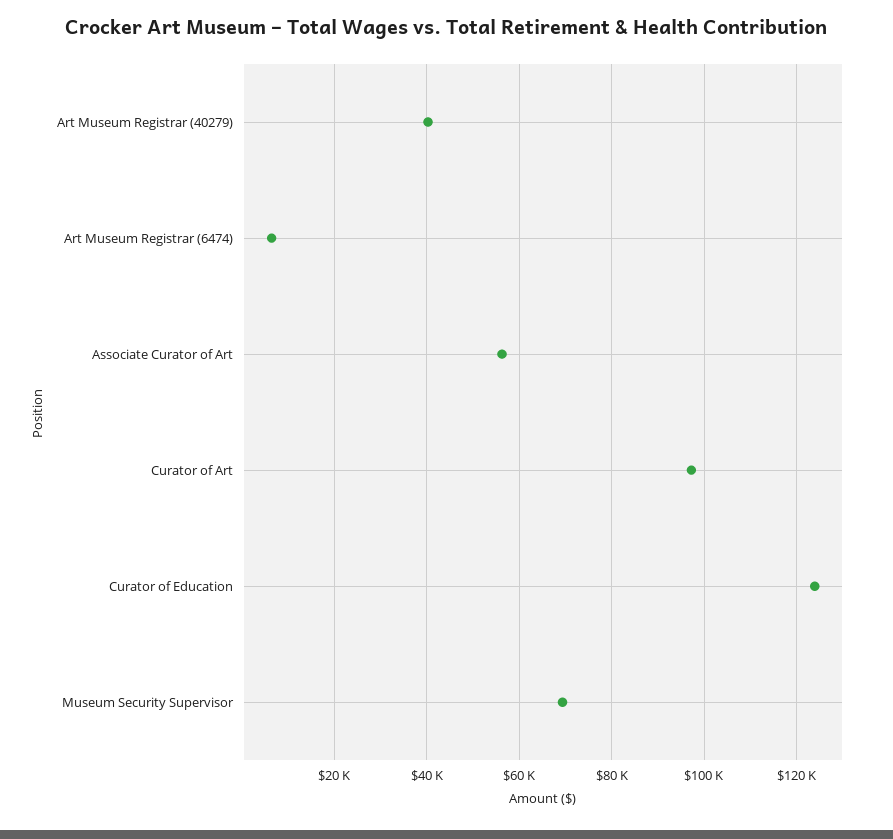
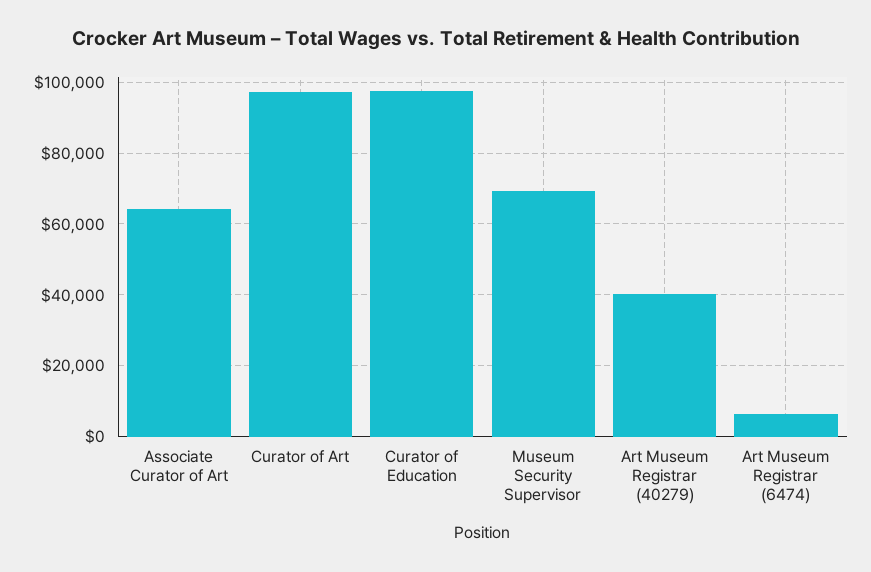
  {
    "Art Museum Registrar (40279)": 40000,
    "Art Museum Registrar (6474)": 6000,
-   "Associate Curator of Art": 56000,
+   "Associate Curator of Art": 64000,
    "Curator of Art": 98000,
-   "Curator of Education": 124000,
+   "Curator of Education": 98000,
    "Museum Security Supervisor": 70000
  }

